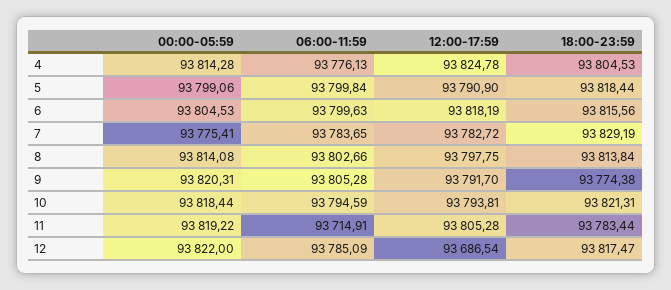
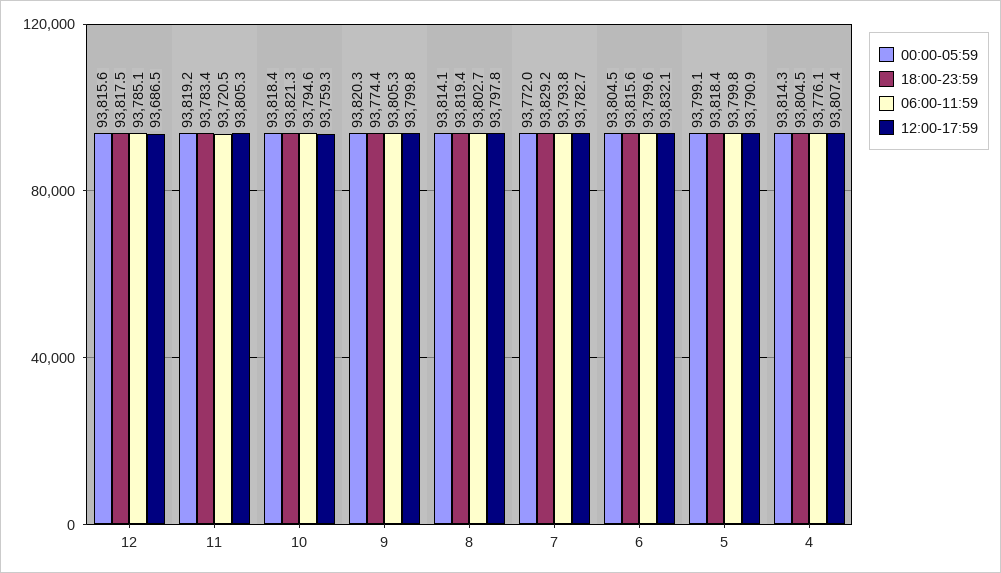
  {
    "00:00-05:59": {
      "4": 93814.28,
      "5": 93799.06,
      "6": 93804.53,
-     "7": 93775.41,
+     "7": 93772,
      "8": 93814.08,
      "9": 93820.31,
      "10": 93818.44,
      "11": 93819.22,
-     "12": 93822
+     "12": 93815.6
    },
    "06:00-11:59": {
      "4": 93776.13,
      "5": 93799.84,
      "6": 93799.63,
-     "7": 93783.65,
+     "7": 93793.8,
      "8": 93802.66,
      "9": 93805.28,
      "10": 93794.59,
-     "11": 93714.91,
+     "11": 93720.5,
      "12": 93785.09
    },
    "12:00-17:59": {
-     "4": 93824.78,
+     "4": 93807.4,
      "5": 93790.9,
-     "6": 93818.19,
+     "6": 93832.1,
      "7": 93782.72,
      "8": 93797.75,
-     "9": 93791.7,
+     "9": 93799.8,
-     "10": 93793.81,
+     "10": 93759.3,
      "11": 93805.28,
      "12": 93686.54
    },
    "18:00-23:59": {
      "4": 93804.53,
      "5": 93818.44,
      "6": 93815.56,
      "7": 93829.19,
-     "8": 93813.84,
+     "8": 93819.4,
      "9": 93774.38,
      "10": 93821.31,
      "11": 93783.44,
      "12": 93817.47
    }
  }

